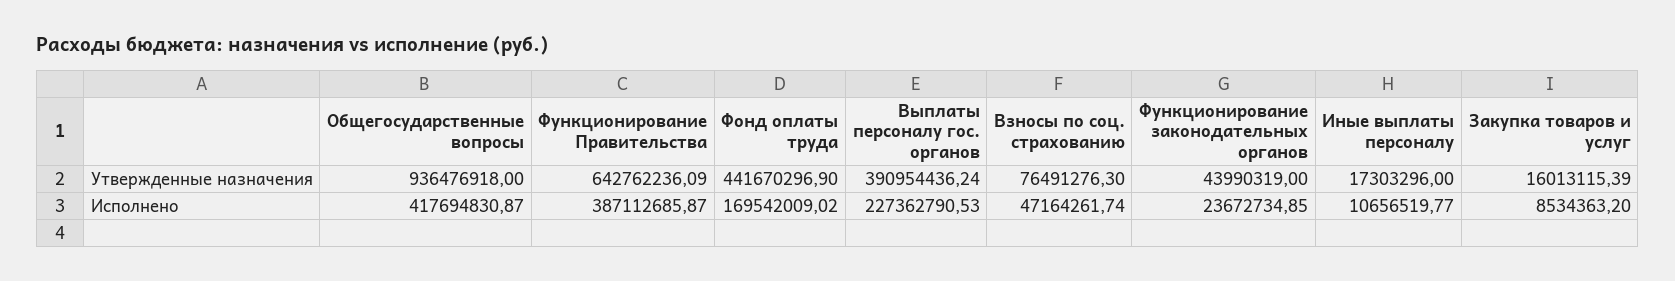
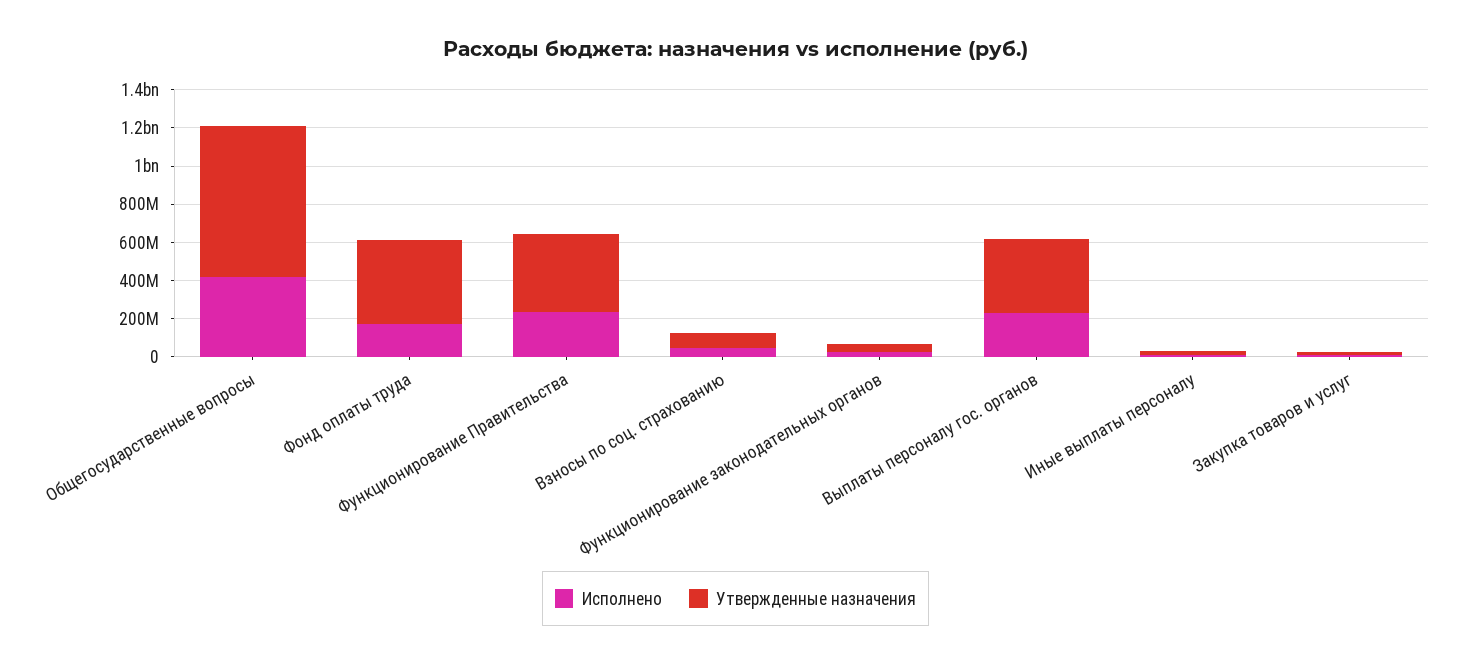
  {
    "Утвержденные назначения": {
-     "Общегосударственные вопросы": 936476918,
+     "Общегосударственные вопросы": 800000000,
-     "Функционирование Правительства": 642762236.09,
+     "Функционирование Правительства": 400000000,
      "Фонд оплаты труда": 441670296.9,
      "Выплаты персоналу гос. органов": 390954436.24,
      "Взносы по соц. страхованию": 76491276.3,
      "Функционирование законодательных органов": 43990319,
      "Иные выплаты персоналу": 17303296,
      "Закупка товаров и услуг": 16013115.39
    },
    "Исполнено": {
      "Общегосударственные вопросы": 417694830.87,
-     "Функционирование Правительства": 387112685.87,
+     "Функционирование Правительства": 250000000,
      "Фонд оплаты труда": 169542009.02,
      "Выплаты персоналу гос. органов": 227362790.53,
      "Взносы по соц. страхованию": 47164261.74,
      "Функционирование законодательных органов": 23672734.85,
      "Иные выплаты персоналу": 10656519.77,
      "Закупка товаров и услуг": 8534363.2
    }
  }

